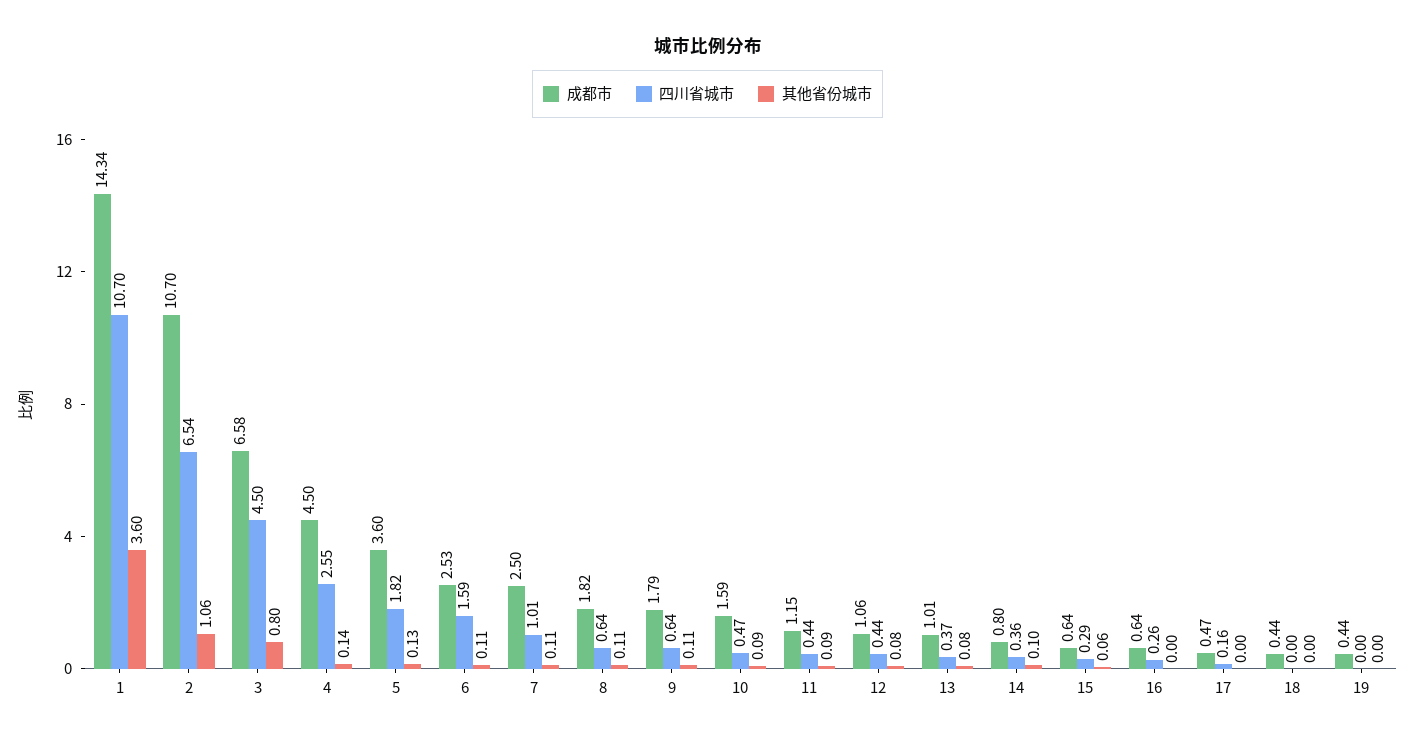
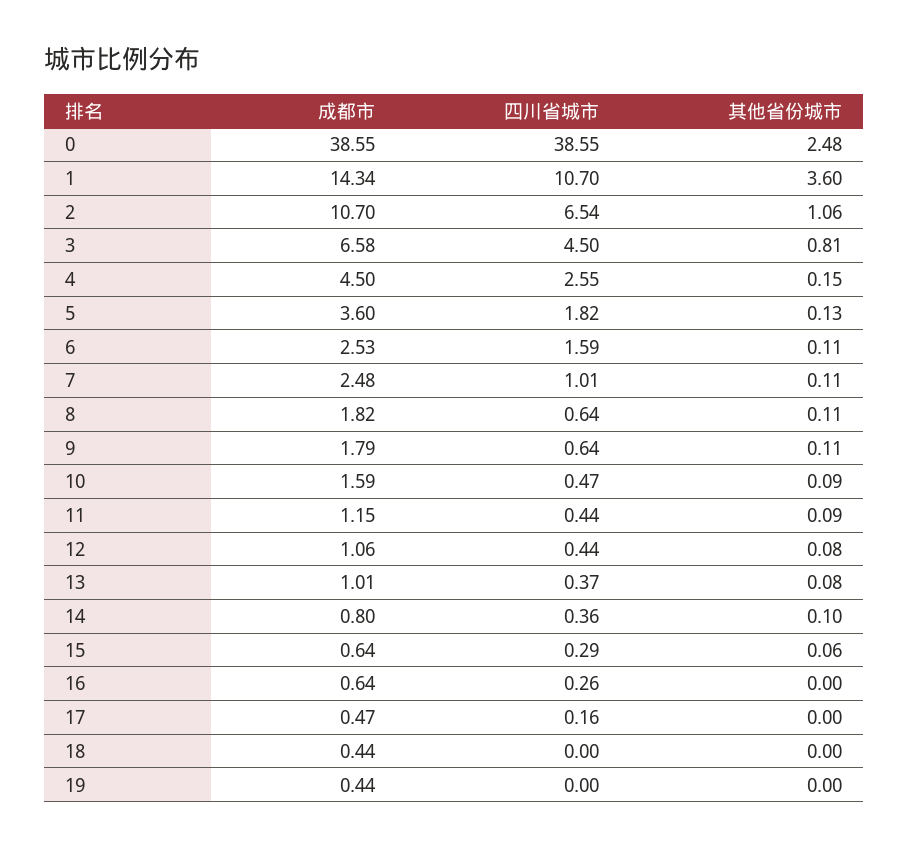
  {
    "成都市": {
      "1": 14.34,
      "2": 10.7,
      "3": 6.58,
      "4": 4.5,
      "5": 3.6,
      "6": 2.53,
-     "7": 2.5,
+     "7": 2.48,
      "8": 1.82,
      "9": 1.79,
      "10": 1.59,
      "11": 1.15,
      "12": 1.06,
      "13": 1.01,
      "14": 0.8,
      "15": 0.64,
      "16": 0.64,
      "17": 0.47,
      "18": 0.44,
-     "19": 0.44
+     "19": 0.44,
+     "0": 38.55
    },
    "四川省城市": {
      "1": 10.7,
      "2": 6.54,
      "3": 4.5,
      "4": 2.55,
      "5": 1.82,
      "6": 1.59,
      "7": 1.01,
      "8": 0.64,
      "9": 0.64,
      "10": 0.47,
      "11": 0.44,
      "12": 0.44,
      "13": 0.37,
      "14": 0.36,
      "15": 0.29,
      "16": 0.26,
      "17": 0.16,
      "18": 0,
-     "19": 0
+     "19": 0,
+     "0": 38.55
    },
    "其他省份城市": {
      "1": 3.6,
      "2": 1.06,
-     "3": 0.8,
+     "3": 0.81,
-     "4": 0.14,
+     "4": 0.15,
      "5": 0.13,
      "6": 0.11,
      "7": 0.11,
      "8": 0.11,
      "9": 0.11,
      "10": 0.09,
      "11": 0.09,
      "12": 0.08,
      "13": 0.08,
      "14": 0.1,
      "15": 0.06,
      "16": 0,
      "17": 0,
      "18": 0,
-     "19": 0
+     "19": 0,
+     "0": 2.48
    }
  }

